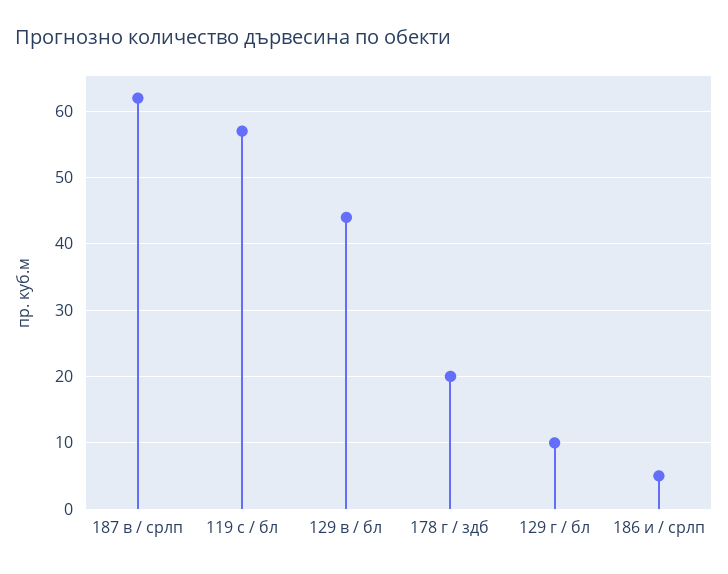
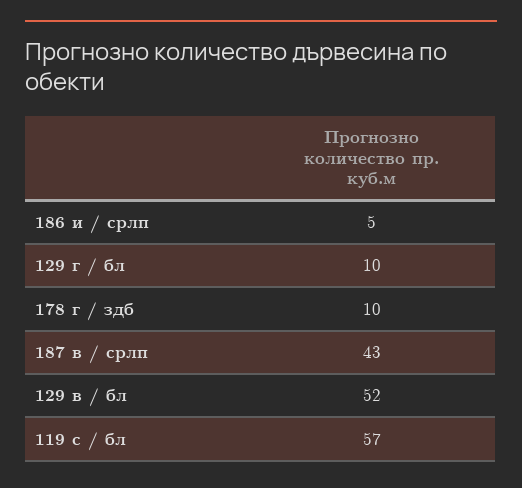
  {
-   "187 в / срлп": 62,
+   "187 в / срлп": 43,
    "119 с / бл": 57,
-   "129 в / бл": 44,
+   "129 в / бл": 52,
-   "178 г / здб": 20,
+   "178 г / здб": 10,
    "129 г / бл": 10,
    "186 и / срлп": 5
  }

